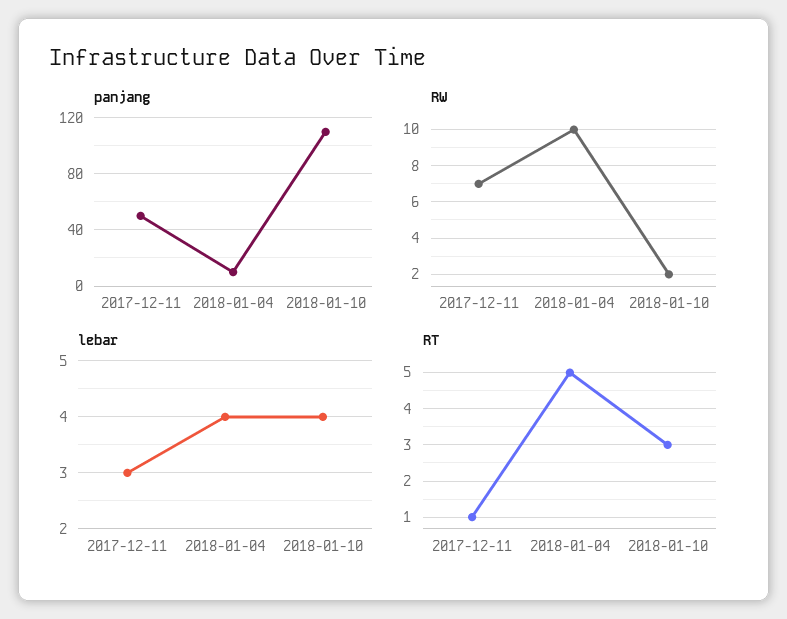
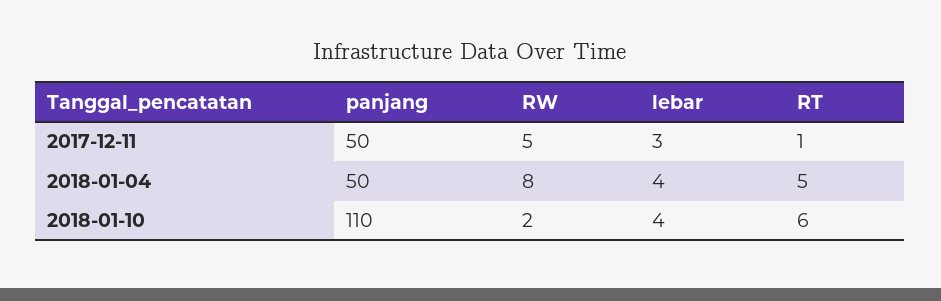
  {
    "panjang": {
      "2017-12-11": 50,
-     "2018-01-04": 10,
+     "2018-01-04": 50,
      "2018-01-10": 110
    },
    "RW": {
-     "2017-12-11": 7,
+     "2017-12-11": 5,
-     "2018-01-04": 10,
+     "2018-01-04": 8,
      "2018-01-10": 2
    },
    "lebar": {
      "2017-12-11": 3,
      "2018-01-04": 4,
      "2018-01-10": 4
    },
    "RT": {
      "2017-12-11": 1,
      "2018-01-04": 5,
-     "2018-01-10": 3
+     "2018-01-10": 6
    }
  }

